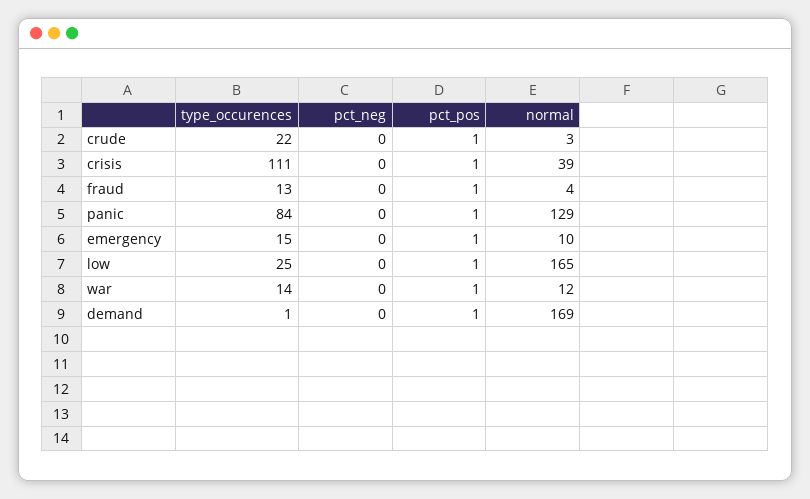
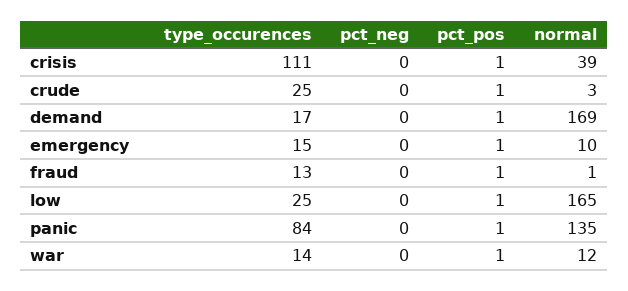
  {
    "type_occurences": {
-     "crude": 22,
+     "crude": 25,
      "crisis": 111,
      "fraud": 13,
      "panic": 84,
      "emergency": 15,
      "low": 25,
      "war": 14,
-     "demand": 1
+     "demand": 17
    },
    "pct_neg": {
      "crude": 0,
      "crisis": 0,
      "fraud": 0,
      "panic": 0,
      "emergency": 0,
      "low": 0,
      "war": 0,
      "demand": 0
    },
    "pct_pos": {
      "crude": 1,
      "crisis": 1,
      "fraud": 1,
      "panic": 1,
      "emergency": 1,
      "low": 1,
      "war": 1,
      "demand": 1
    },
    "normal": {
      "crude": 3,
      "crisis": 39,
-     "fraud": 4,
+     "fraud": 1,
-     "panic": 129,
+     "panic": 135,
      "emergency": 10,
      "low": 165,
      "war": 12,
      "demand": 169
    }
  }

